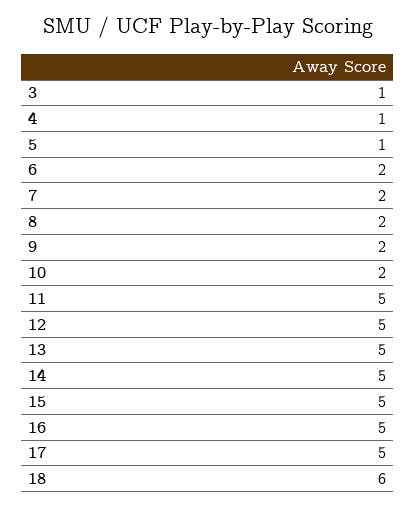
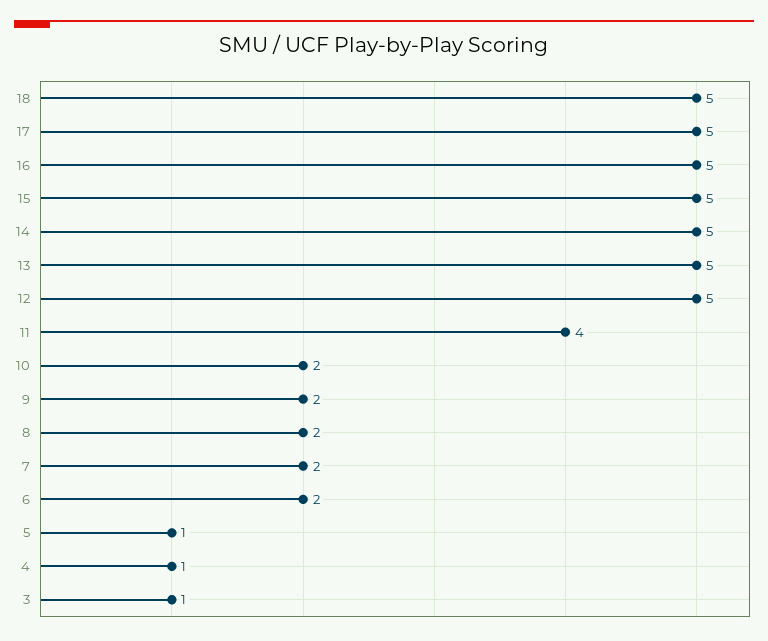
  {
    "3": 1,
    "4": 1,
    "5": 1,
    "6": 2,
    "7": 2,
    "8": 2,
    "9": 2,
    "10": 2,
-   "11": 5,
+   "11": 4,
    "12": 5,
    "13": 5,
    "14": 5,
    "15": 5,
    "16": 5,
    "17": 5,
-   "18": 6
+   "18": 5
  }

